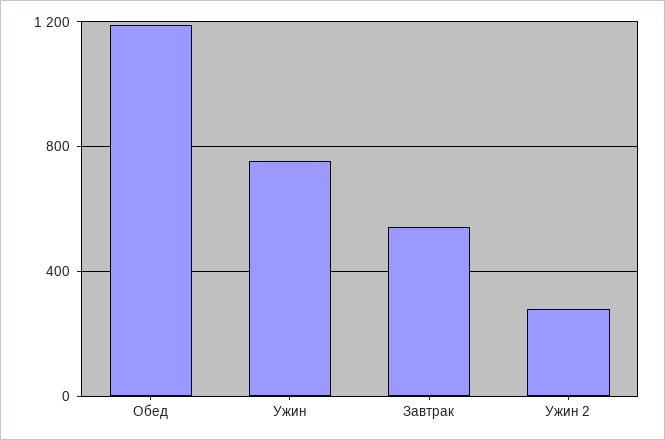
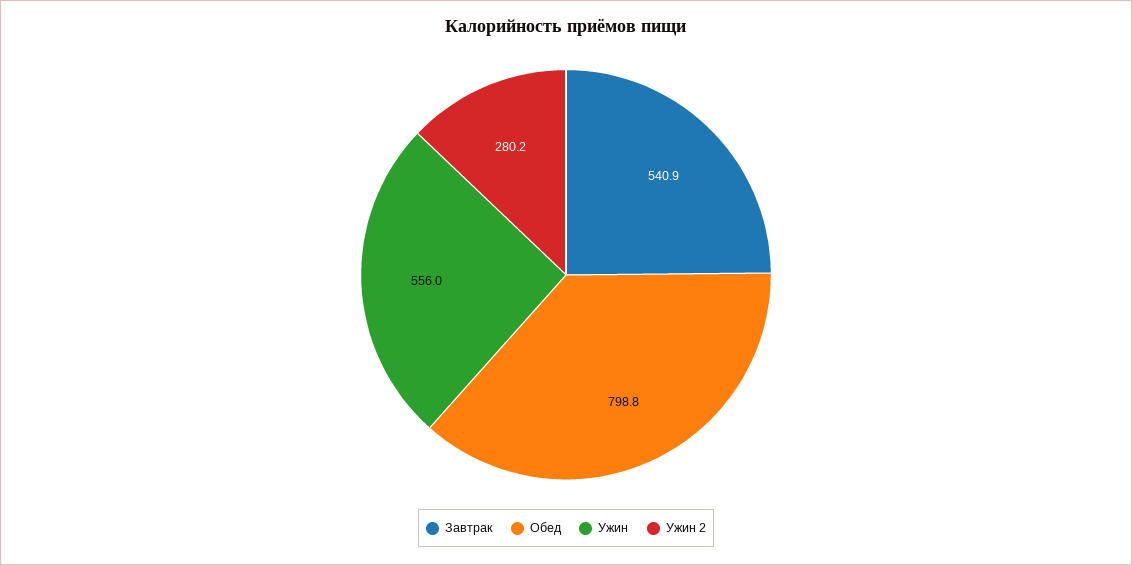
  {
-   "Обед": 1200,
+   "Обед": 798.8,
-   "Ужин": 750,
+   "Ужин": 556,
    "Завтрак": 540.9,
    "Ужин 2": 280.2
  }

